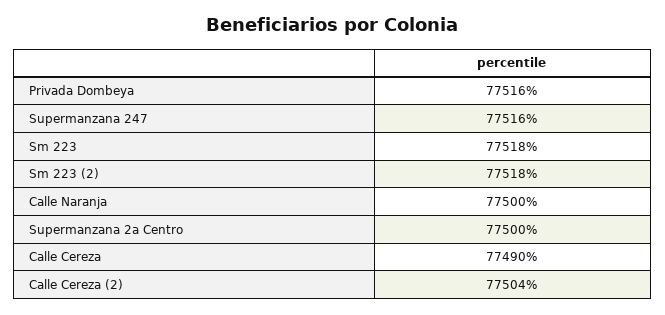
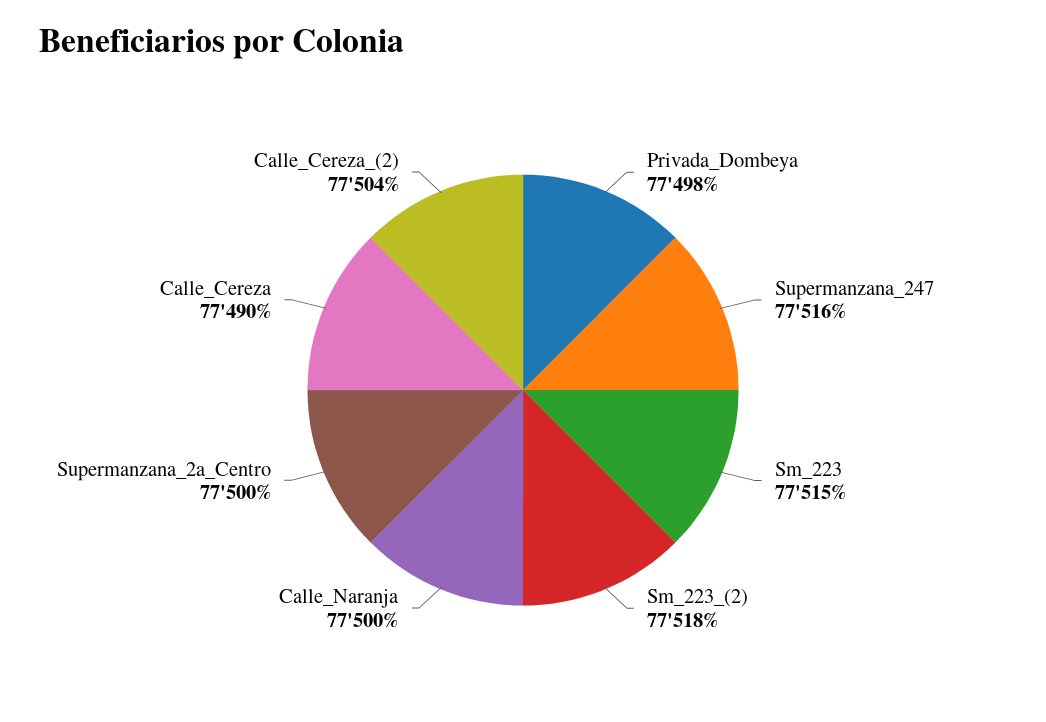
  {
-   "Privada Dombeya": 77516,
+   "Privada Dombeya": 77498,
    "Supermanzana 247": 77516,
-   "Sm 223": 77518,
+   "Sm 223": 77515,
    "Sm 223 (2)": 77518,
    "Calle Naranja": 77500,
    "Supermanzana 2a Centro": 77500,
    "Calle Cereza": 77490,
    "Calle Cereza (2)": 77504
  }

